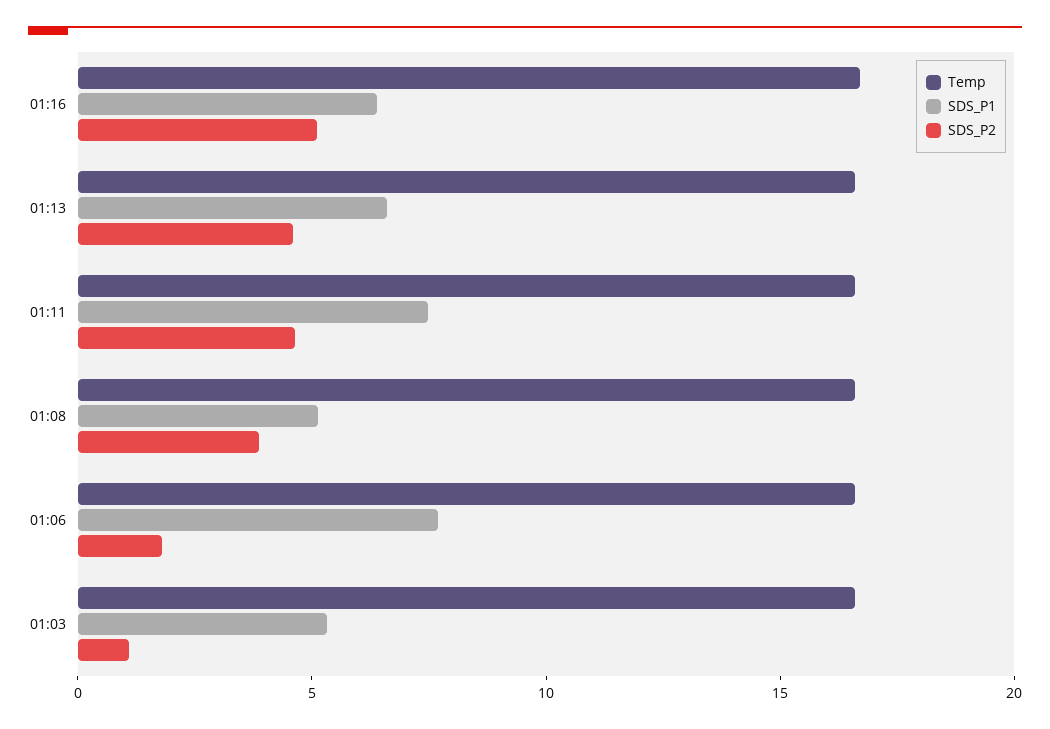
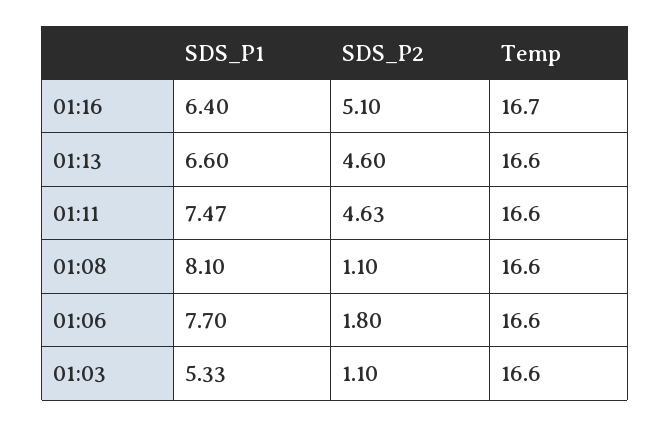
  {
    "Temp": {
      "01:16": 16.7,
      "01:13": 16.6,
      "01:11": 16.6,
      "01:08": 16.6,
      "01:06": 16.6,
      "01:03": 16.6
    },
    "SDS_P1": {
      "01:16": 6.4,
      "01:13": 6.6,
      "01:11": 7.47,
-     "01:08": 5,
+     "01:08": 8.1,
      "01:06": 7.7,
      "01:03": 5.33
    },
    "SDS_P2": {
      "01:16": 5.1,
      "01:13": 4.6,
      "01:11": 4.63,
-     "01:08": 4,
+     "01:08": 1.1,
      "01:06": 1.8,
      "01:03": 1.1
    }
  }

